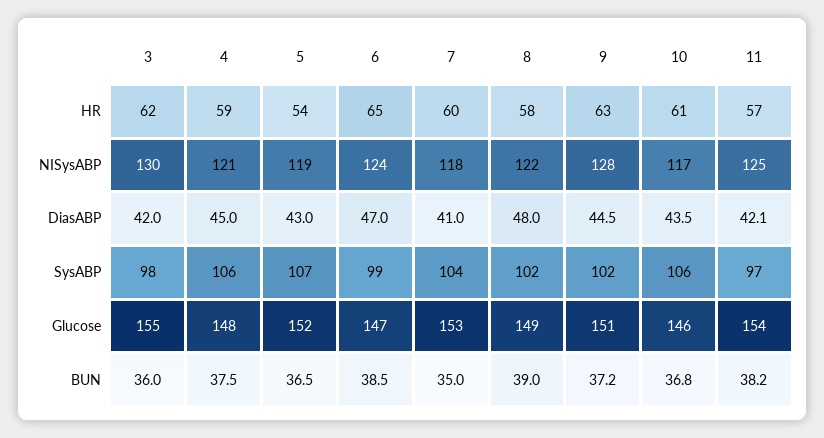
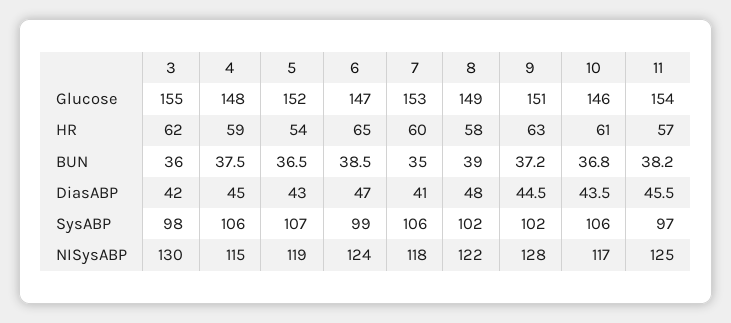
  {
    "3": {
      "HR": 62,
      "NISysABP": 130,
      "DiasABP": 42,
      "SysABP": 98,
      "Glucose": 155,
      "BUN": 36
    },
    "4": {
      "HR": 59,
-     "NISysABP": 121,
+     "NISysABP": 115,
      "DiasABP": 45,
      "SysABP": 106,
      "Glucose": 148,
      "BUN": 37.5
    },
    "5": {
      "HR": 54,
      "NISysABP": 119,
      "DiasABP": 43,
      "SysABP": 107,
      "Glucose": 152,
      "BUN": 36.5
    },
    "6": {
      "HR": 65,
      "NISysABP": 124,
      "DiasABP": 47,
      "SysABP": 99,
      "Glucose": 147,
      "BUN": 38.5
    },
    "7": {
      "HR": 60,
      "NISysABP": 118,
      "DiasABP": 41,
-     "SysABP": 104,
+     "SysABP": 106,
      "Glucose": 153,
      "BUN": 35
    },
    "8": {
      "HR": 58,
      "NISysABP": 122,
      "DiasABP": 48,
      "SysABP": 102,
      "Glucose": 149,
      "BUN": 39
    },
    "9": {
      "HR": 63,
      "NISysABP": 128,
      "DiasABP": 44.5,
      "SysABP": 102,
      "Glucose": 151,
      "BUN": 37.2
    },
    "10": {
      "HR": 61,
      "NISysABP": 117,
      "DiasABP": 43.5,
      "SysABP": 106,
      "Glucose": 146,
      "BUN": 36.8
    },
    "11": {
      "HR": 57,
      "NISysABP": 125,
-     "DiasABP": 42.1,
+     "DiasABP": 45.5,
      "SysABP": 97,
      "Glucose": 154,
      "BUN": 38.2
    }
  }

